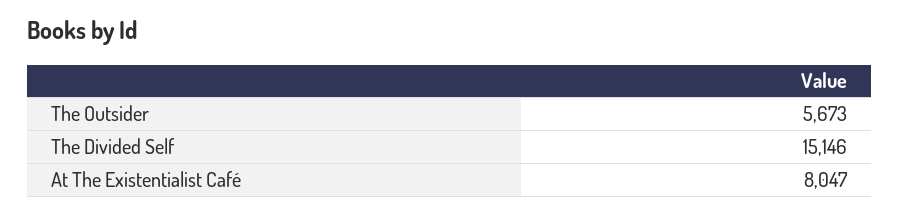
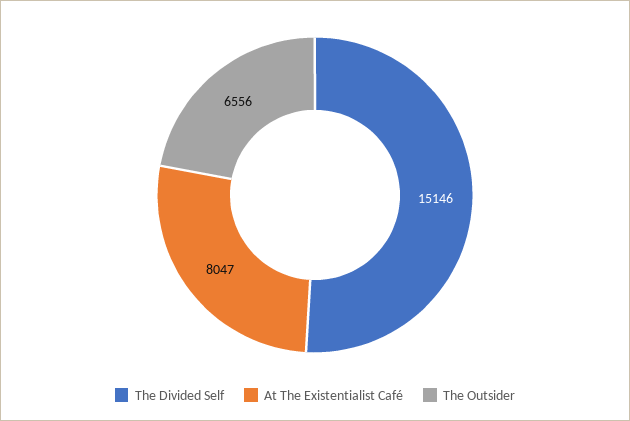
  {
-   "The Outsider": 5673,
+   "The Outsider": 6556,
    "The Divided Self": 15146,
    "At The Existentialist Café": 8047
  }

